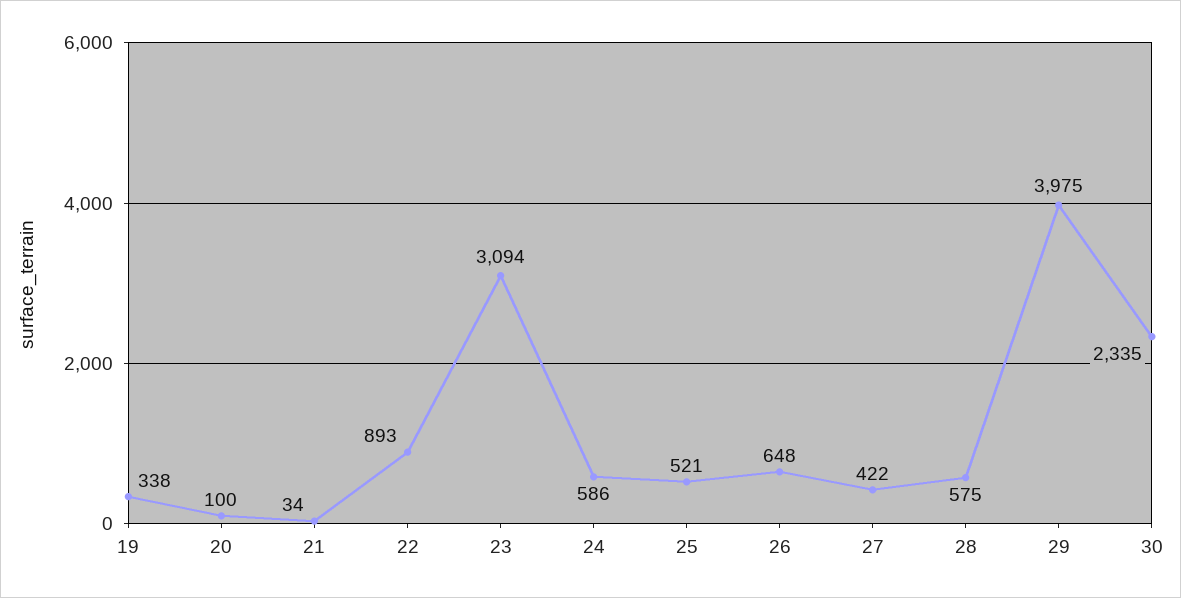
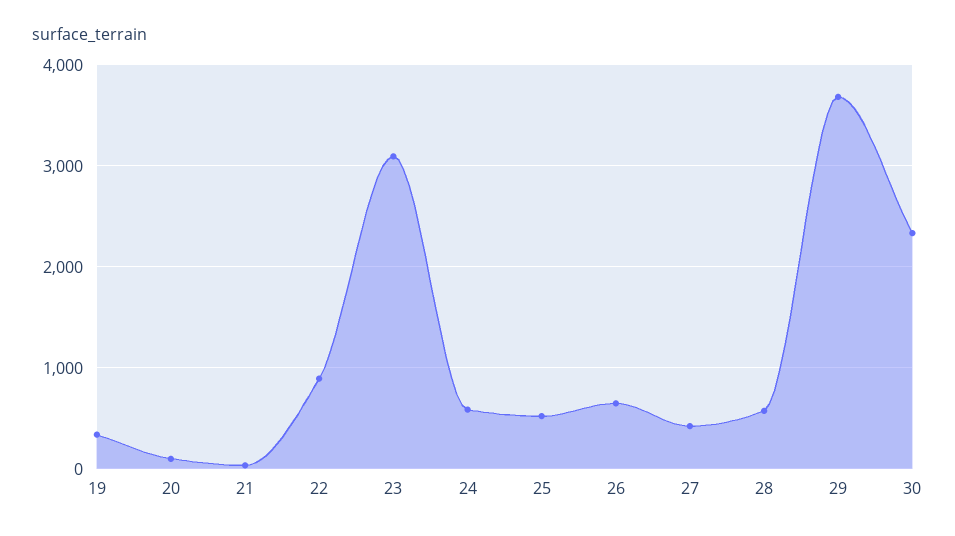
  {
    "19": 338,
    "20": 100,
    "21": 34,
    "22": 893,
    "23": 3094,
    "24": 586,
    "25": 521,
    "26": 648,
    "27": 422,
    "28": 575,
-   "29": 3975,
+   "29": 3700,
    "30": 2335
  }

